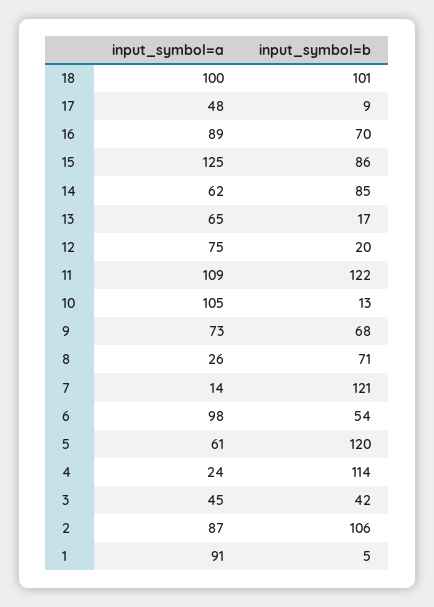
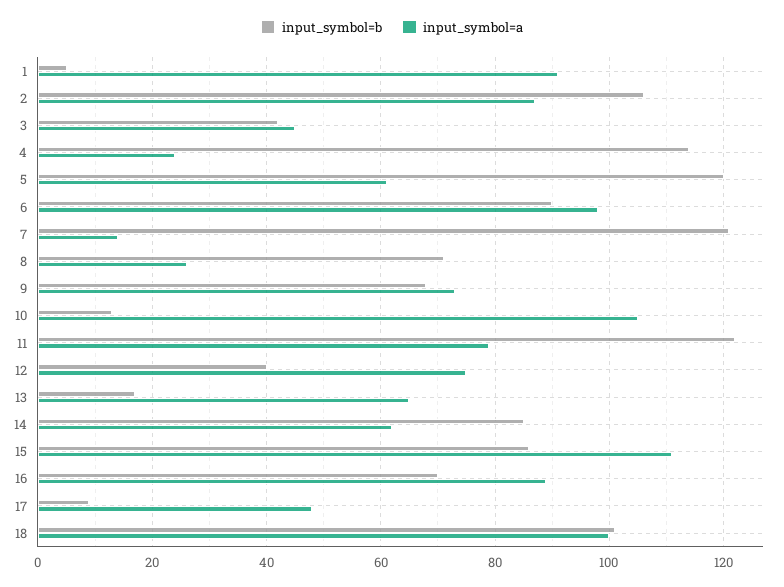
  {
    "input_symbol=a": {
      "18": 100,
      "17": 48,
      "16": 89,
-     "15": 125,
+     "15": 110,
      "14": 62,
      "13": 65,
      "12": 75,
-     "11": 109,
+     "11": 80,
      "10": 105,
      "9": 73,
      "8": 26,
      "7": 14,
      "6": 98,
      "5": 61,
      "4": 24,
      "3": 45,
      "2": 87,
      "1": 91
    },
    "input_symbol=b": {
      "18": 101,
      "17": 9,
      "16": 70,
      "15": 86,
      "14": 85,
      "13": 17,
-     "12": 20,
+     "12": 40,
      "11": 122,
      "10": 13,
      "9": 68,
      "8": 71,
      "7": 121,
-     "6": 54,
+     "6": 90,
      "5": 120,
      "4": 114,
      "3": 42,
      "2": 106,
      "1": 5
    }
  }

